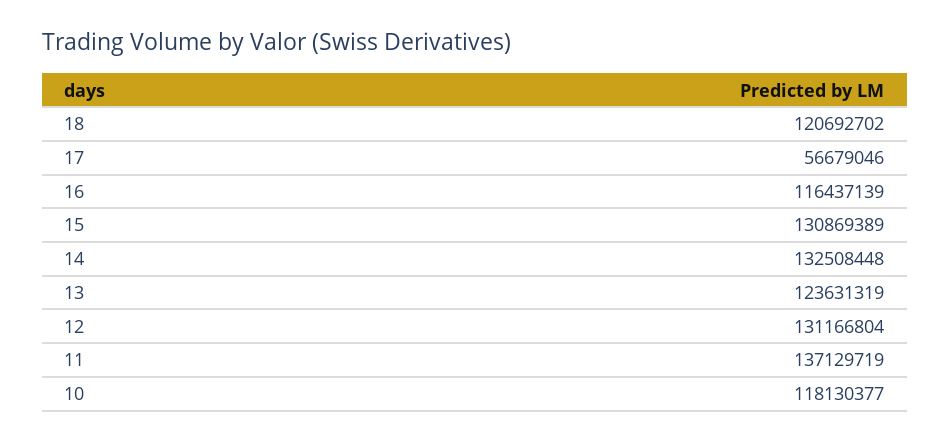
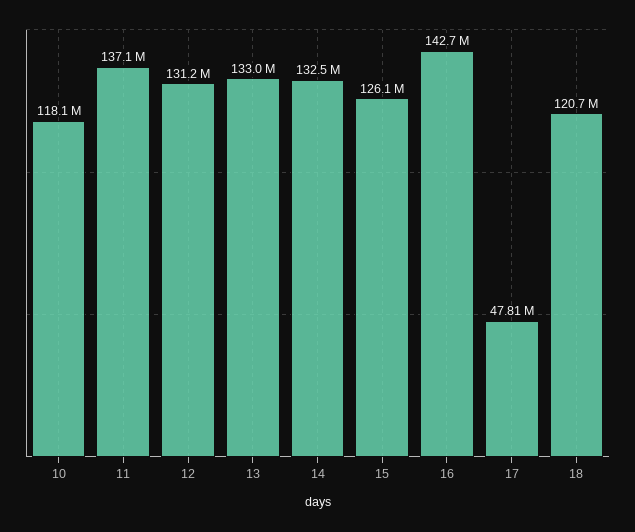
  {
    "18": 120692702,
-   "17": 56679046,
+   "17": 47810000,
-   "16": 116437139,
+   "16": 142700000,
-   "15": 130869389,
+   "15": 126100000,
    "14": 132508448,
-   "13": 123631319,
+   "13": 133000000,
    "12": 131166804,
    "11": 137129719,
    "10": 118130377
  }

